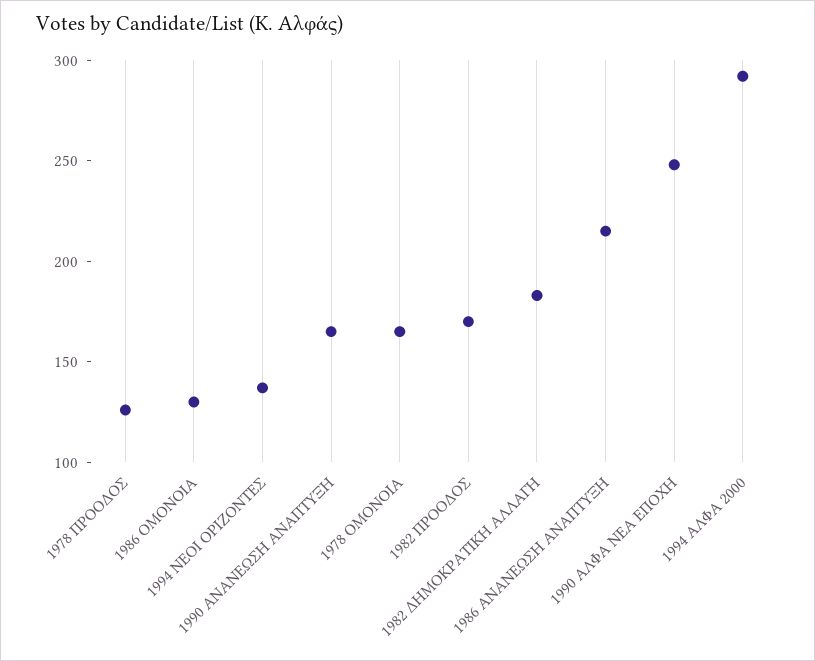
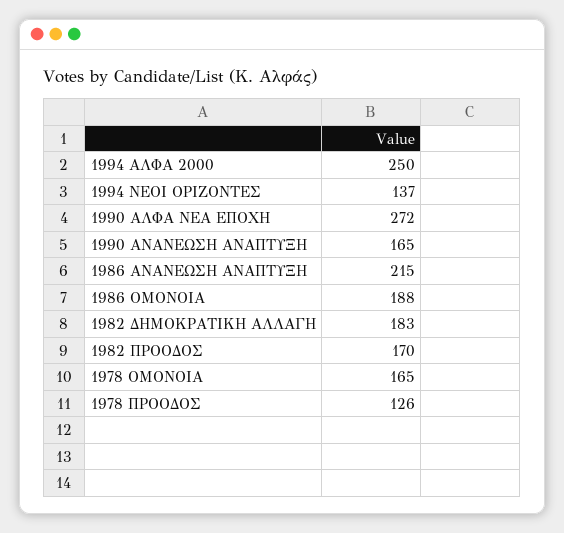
  {
    "1978 ΠΡΟΟΔΟΣ": 126,
-   "1986 ΟΜΟΝΟΙΑ": 130,
+   "1986 ΟΜΟΝΟΙΑ": 188,
    "1994 ΝΕΟΙ ΟΡΙΖΟΝΤΕΣ": 137,
    "1990 ΑΝΑΝΕΩΣΗ ΑΝΑΠΤΥΞΗ": 165,
    "1978 ΟΜΟΝΟΙΑ": 165,
    "1982 ΠΡΟΟΔΟΣ": 170,
    "1982 ΔΗΜΟΚΡΑΤΙΚΗ ΑΛΛΑΓΗ": 183,
    "1986 ΑΝΑΝΕΩΣΗ ΑΝΑΠΤΥΞΗ": 215,
-   "1990 ΑΛΦΑ ΝΕΑ ΕΠΟΧΗ": 250,
+   "1990 ΑΛΦΑ ΝΕΑ ΕΠΟΧΗ": 272,
-   "1994 ΑΛΦΑ 2000": 290
+   "1994 ΑΛΦΑ 2000": 250
  }

